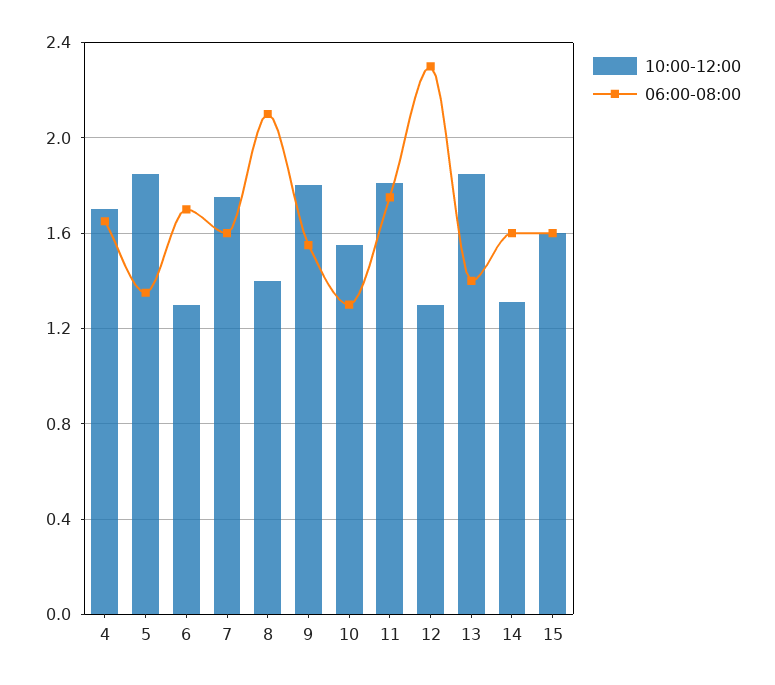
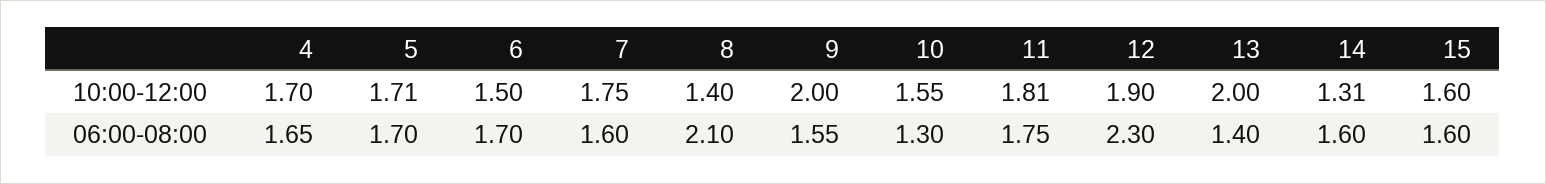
  {
    "10:00-12:00": {
      "4": 1.7,
-     "5": 1.85,
+     "5": 1.71,
-     "6": 1.3,
+     "6": 1.5,
      "7": 1.75,
      "8": 1.4,
-     "9": 1.8,
+     "9": 2,
      "10": 1.55,
      "11": 1.81,
-     "12": 1.3,
+     "12": 1.9,
-     "13": 1.85,
+     "13": 2,
      "14": 1.31,
      "15": 1.6
    },
    "06:00-08:00": {
      "4": 1.65,
-     "5": 1.35,
+     "5": 1.7,
      "6": 1.7,
      "7": 1.6,
      "8": 2.1,
      "9": 1.55,
      "10": 1.3,
      "11": 1.75,
      "12": 2.3,
      "13": 1.4,
      "14": 1.6,
      "15": 1.6
    }
  }

